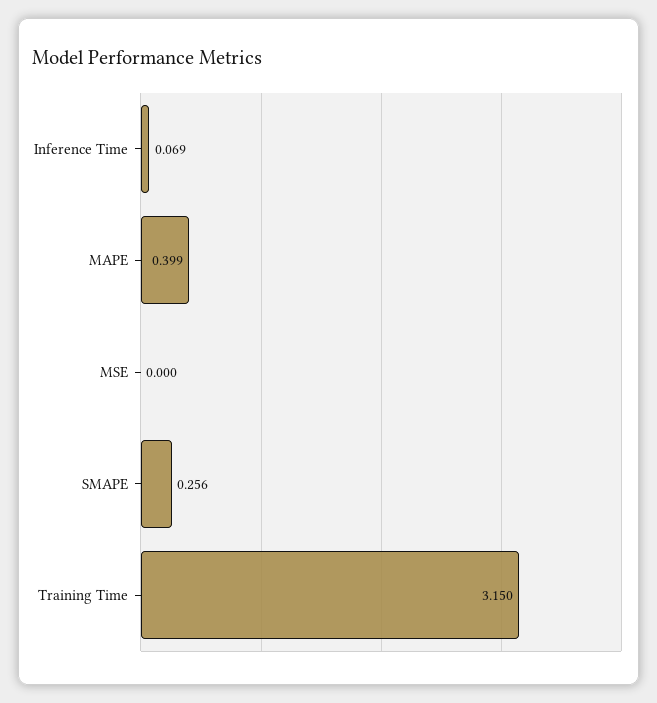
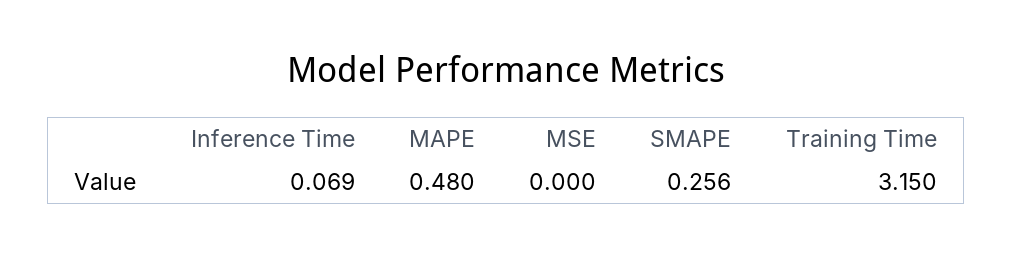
  {
    "Inference Time": 0.069,
-   "MAPE": 0.399,
+   "MAPE": 0.48,
    "MSE": 0,
    "SMAPE": 0.256,
    "Training Time": 3.15
  }

